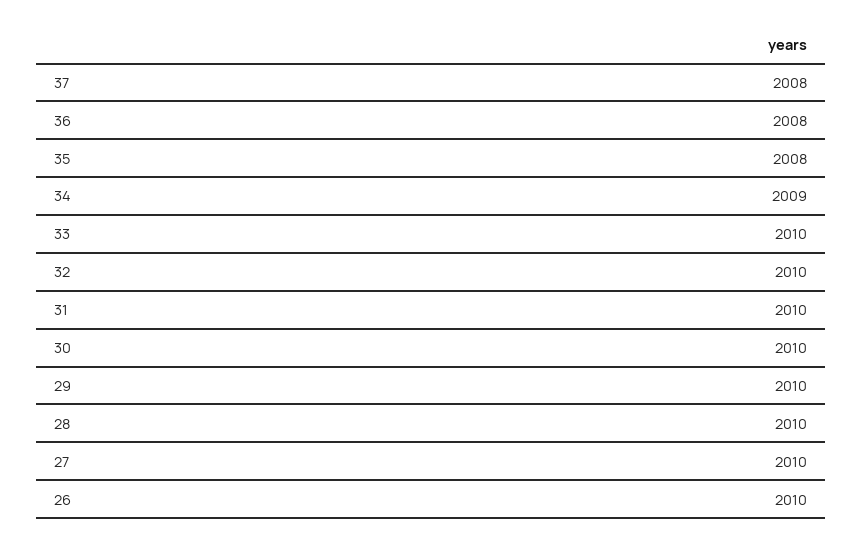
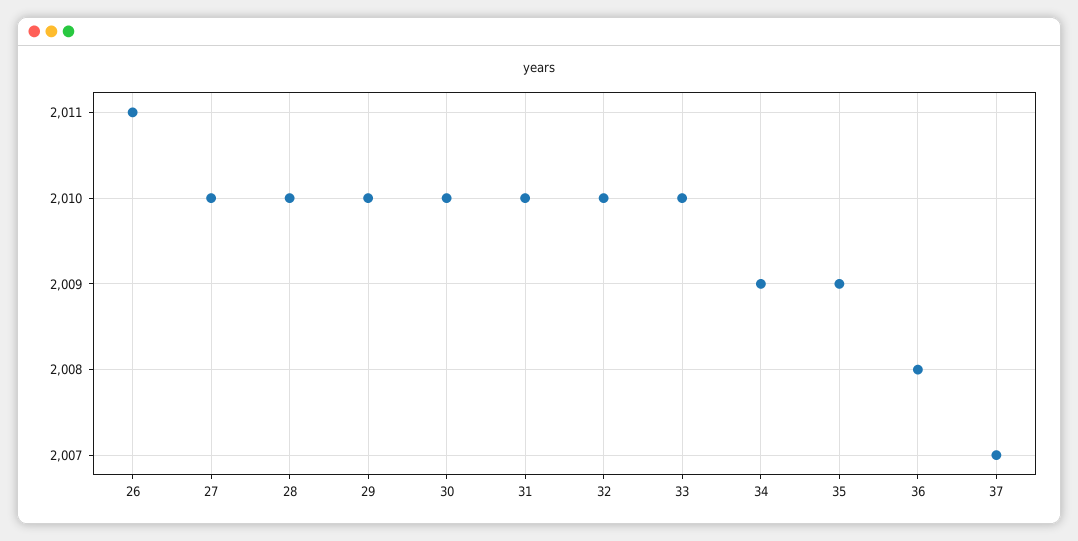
  {
-   "37": 2008,
+   "37": 2007,
    "36": 2008,
-   "35": 2008,
+   "35": 2009,
    "34": 2009,
    "33": 2010,
    "32": 2010,
    "31": 2010,
    "30": 2010,
    "29": 2010,
    "28": 2010,
    "27": 2010,
-   "26": 2010
+   "26": 2011
  }

